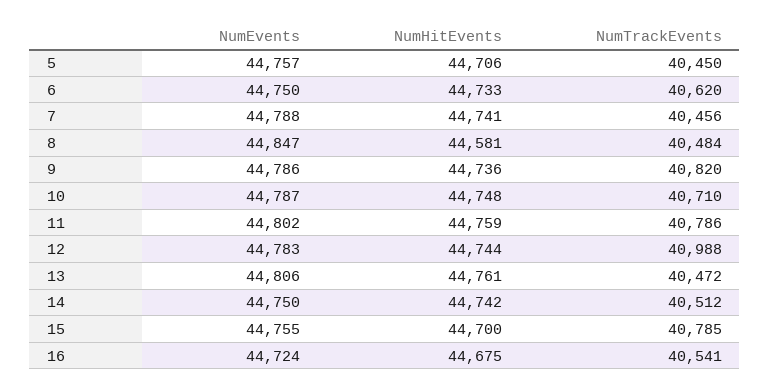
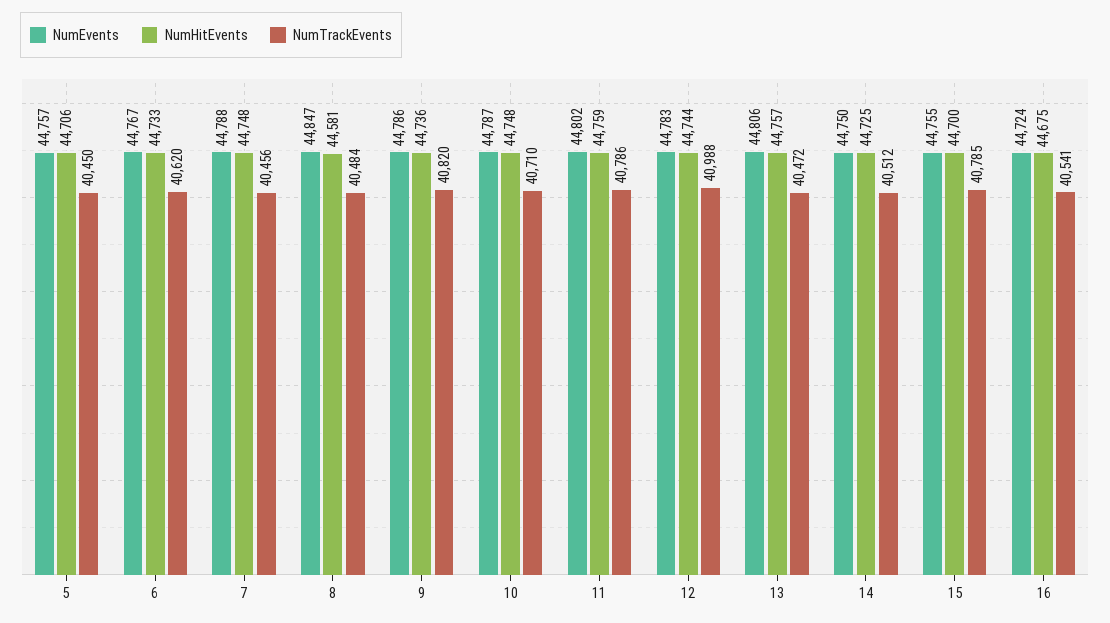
  {
    "NumEvents": {
      "5": 44757,
-     "6": 44750,
+     "6": 44767,
      "7": 44788,
      "8": 44847,
      "9": 44786,
      "10": 44787,
      "11": 44802,
      "12": 44783,
      "13": 44806,
      "14": 44750,
      "15": 44755,
      "16": 44724
    },
    "NumHitEvents": {
      "5": 44706,
      "6": 44733,
-     "7": 44741,
+     "7": 44748,
      "8": 44581,
      "9": 44736,
      "10": 44748,
      "11": 44759,
      "12": 44744,
-     "13": 44761,
+     "13": 44757,
-     "14": 44742,
+     "14": 44725,
      "15": 44700,
      "16": 44675
    },
    "NumTrackEvents": {
      "5": 40450,
      "6": 40620,
      "7": 40456,
      "8": 40484,
      "9": 40820,
      "10": 40710,
      "11": 40786,
      "12": 40988,
      "13": 40472,
      "14": 40512,
      "15": 40785,
      "16": 40541
    }
  }

